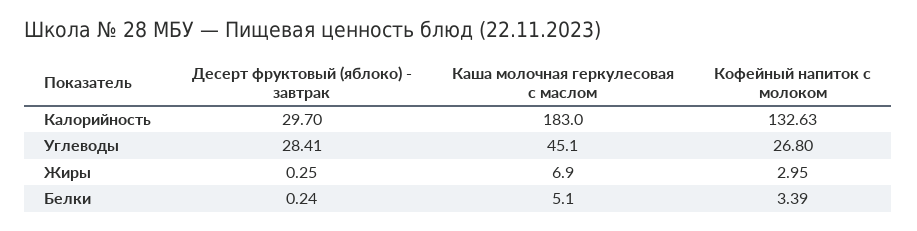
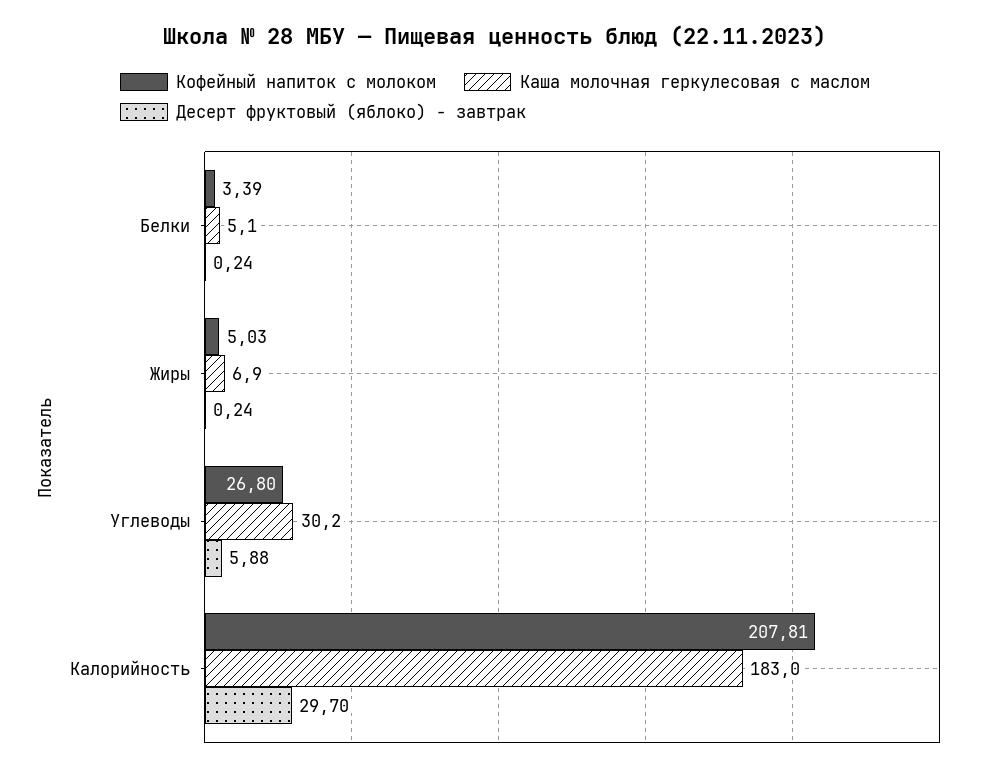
  {
    "Десерт фруктовый (яблоко) - завтрак": {
      "Калорийность": 29.7,
-     "Углеводы": 28.41,
+     "Углеводы": 5.88,
-     "Жиры": 0.25,
+     "Жиры": 0.24,
      "Белки": 0.24
    },
    "Каша молочная геркулесовая с маслом": {
      "Калорийность": 183,
-     "Углеводы": 45.1,
+     "Углеводы": 30.2,
      "Жиры": 6.9,
      "Белки": 5.1
    },
    "Кофейный напиток с молоком": {
-     "Калорийность": 132.63,
+     "Калорийность": 207.81,
      "Углеводы": 26.8,
-     "Жиры": 2.95,
+     "Жиры": 5.03,
      "Белки": 3.39
    }
  }

